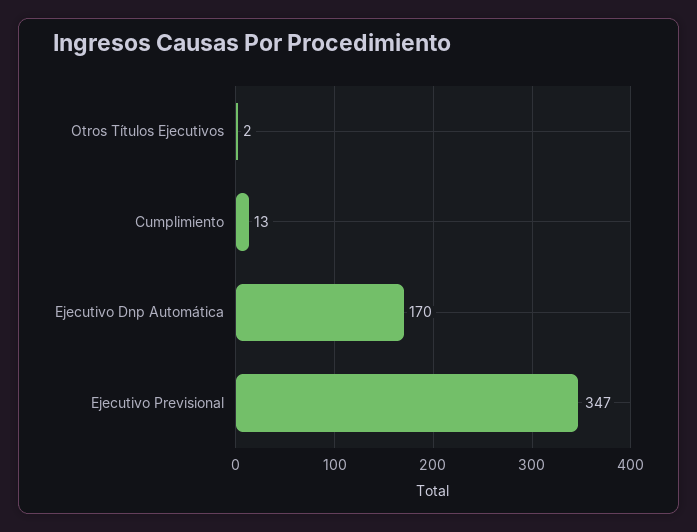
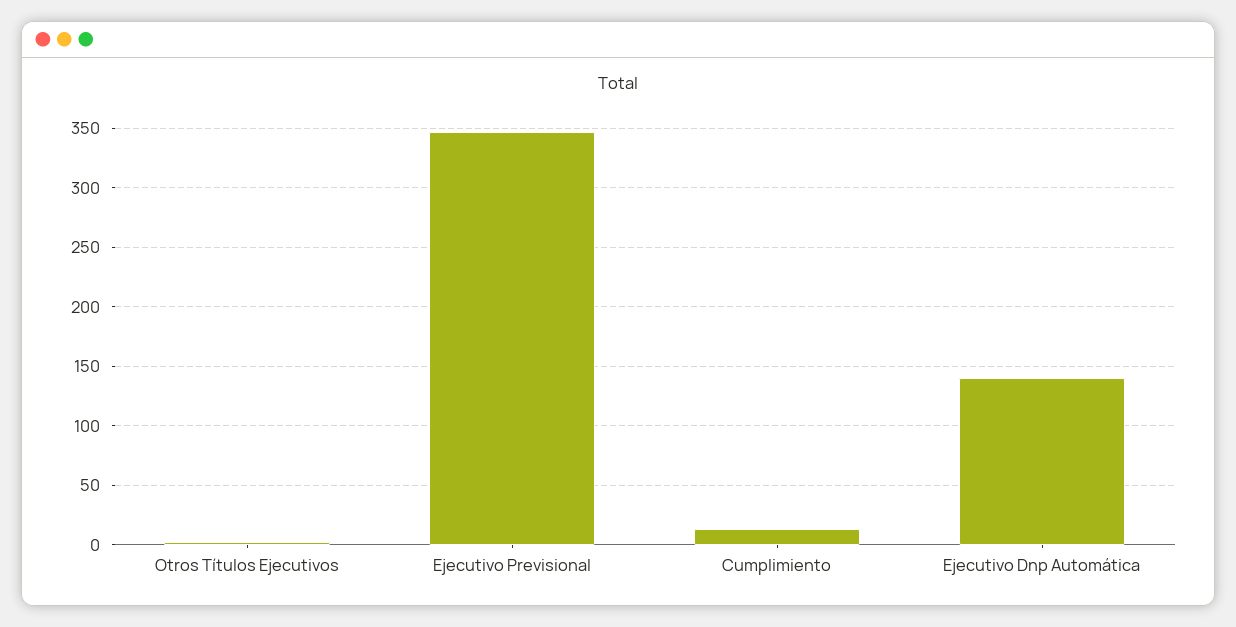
  {
    "Otros Títulos Ejecutivos": 2,
    "Cumplimiento": 13,
-   "Ejecutivo Dnp Automática": 170,
+   "Ejecutivo Dnp Automática": 140,
    "Ejecutivo Previsional": 347
  }

